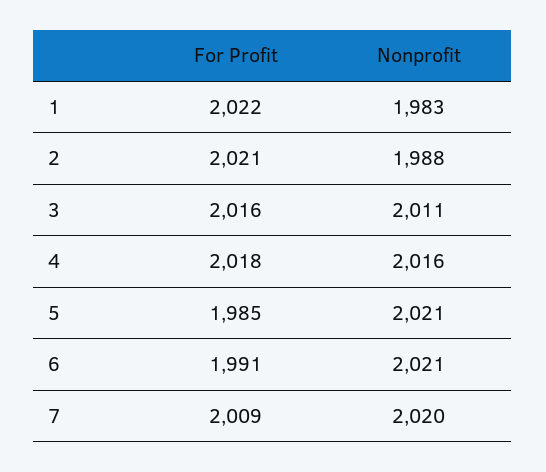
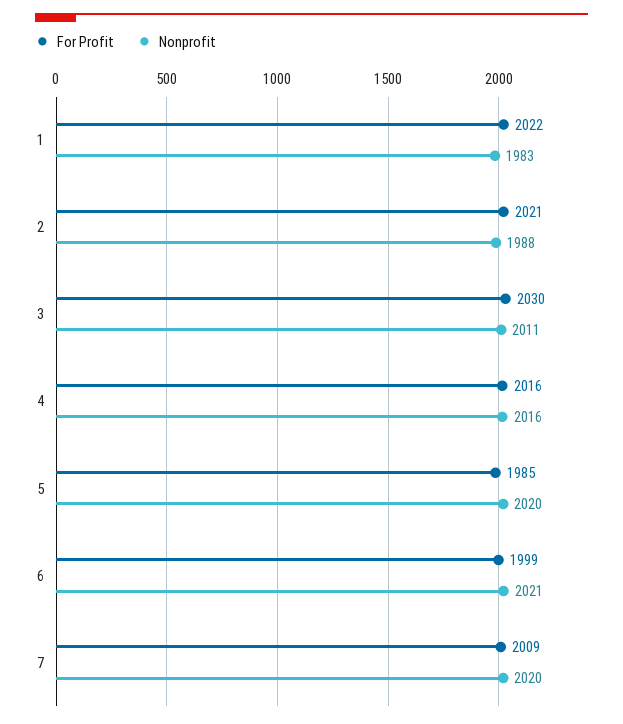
  {
    "For Profit": {
      "1": 2022,
      "2": 2021,
-     "3": 2016,
+     "3": 2030,
-     "4": 2018,
+     "4": 2016,
      "5": 1985,
-     "6": 1991,
+     "6": 1999,
      "7": 2009
    },
    "Nonprofit": {
      "1": 1983,
      "2": 1988,
      "3": 2011,
      "4": 2016,
-     "5": 2021,
+     "5": 2020,
      "6": 2021,
      "7": 2020
    }
  }

